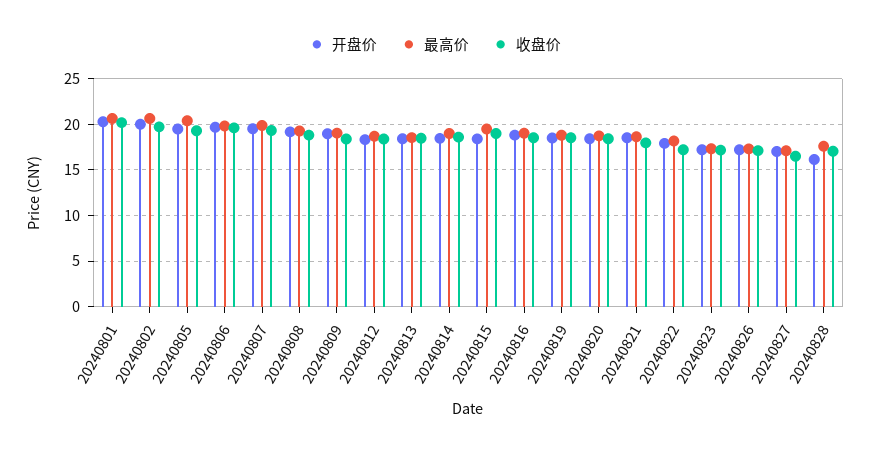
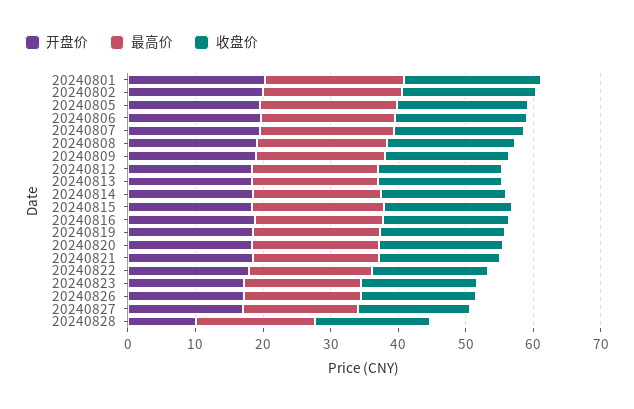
  {
    "开盘价": {
      "20240801": 20,
      "20240802": 20,
      "20240805": 19,
      "20240806": 20,
      "20240807": 20,
      "20240808": 19,
      "20240809": 19,
      "20240812": 18,
      "20240813": 18,
      "20240814": 18,
      "20240815": 18,
      "20240816": 19,
      "20240819": 18,
      "20240820": 18,
      "20240821": 19,
      "20240822": 18,
      "20240823": 17,
      "20240826": 17,
      "20240827": 17,
-     "20240828": 16
+     "20240828": 10
    },
    "最高价": {
      "20240801": 21,
      "20240802": 21,
      "20240805": 20,
      "20240806": 20,
      "20240807": 20,
      "20240808": 19,
      "20240809": 19,
      "20240812": 19,
      "20240813": 19,
      "20240814": 19,
      "20240815": 19,
      "20240816": 19,
      "20240819": 19,
      "20240820": 19,
      "20240821": 19,
      "20240822": 18,
      "20240823": 17,
      "20240826": 17,
      "20240827": 17,
      "20240828": 18
    },
    "收盘价": {
      "20240801": 20,
      "20240802": 20,
      "20240805": 19,
      "20240806": 20,
      "20240807": 19,
      "20240808": 19,
      "20240809": 18,
      "20240812": 18,
      "20240813": 18,
      "20240814": 19,
      "20240815": 19,
      "20240816": 19,
      "20240819": 19,
      "20240820": 18,
      "20240821": 18,
      "20240822": 17,
      "20240823": 17,
      "20240826": 17,
      "20240827": 16,
      "20240828": 17
    }
  }

